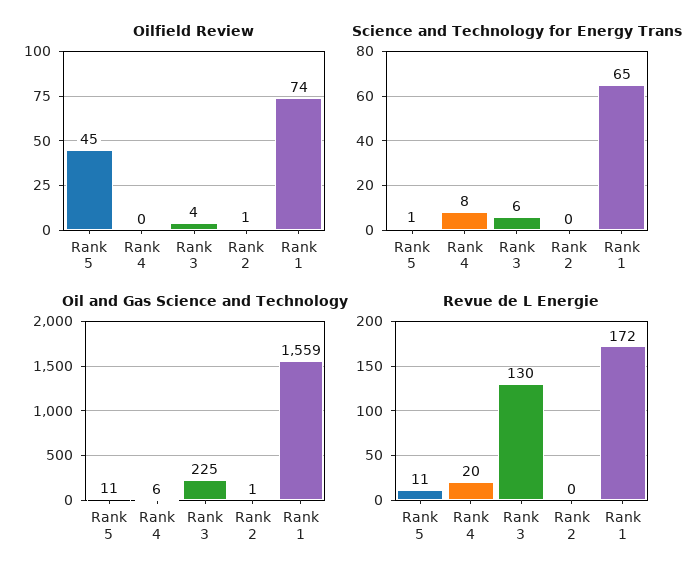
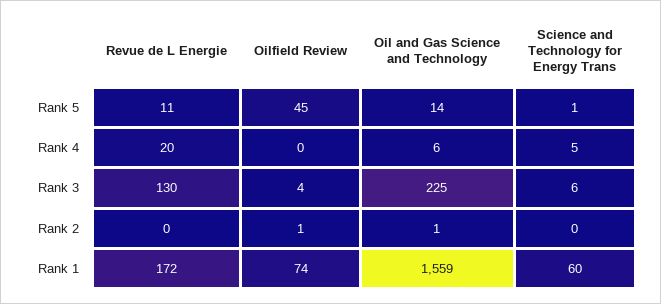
  {
    "Oilfield Review": {
      "Rank 5": 45,
      "Rank 4": 0,
      "Rank 3": 4,
      "Rank 2": 1,
      "Rank 1": 74
    },
    "Science and Technology for Energy Trans": {
      "Rank 5": 1,
-     "Rank 4": 8,
+     "Rank 4": 5,
      "Rank 3": 6,
      "Rank 2": 0,
-     "Rank 1": 65
+     "Rank 1": 60
    },
    "Oil and Gas Science and Technology": {
-     "Rank 5": 11,
+     "Rank 5": 14,
      "Rank 4": 6,
      "Rank 3": 225,
      "Rank 2": 1,
      "Rank 1": 1559
    },
    "Revue de L Energie": {
      "Rank 5": 11,
      "Rank 4": 20,
      "Rank 3": 130,
      "Rank 2": 0,
      "Rank 1": 172
    }
  }

